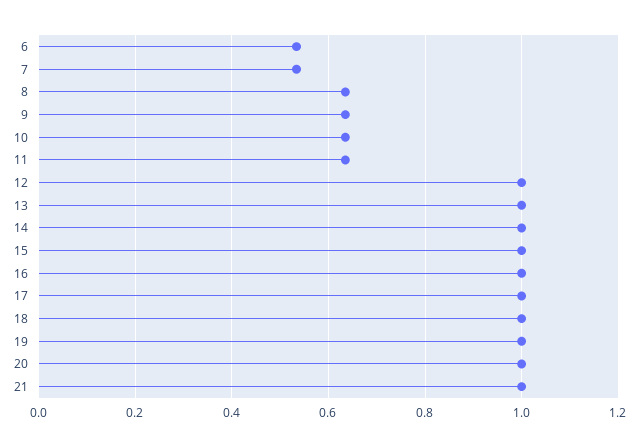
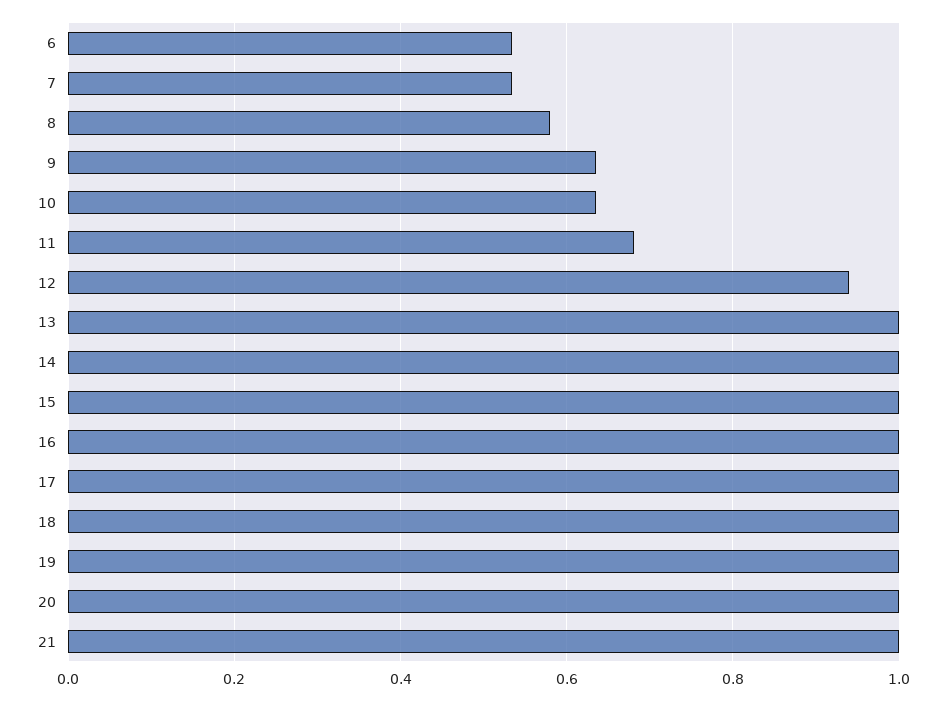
  {
    "6": 0.54,
    "7": 0.54,
-   "8": 0.64,
+   "8": 0.58,
    "9": 0.64,
    "10": 0.64,
-   "11": 0.64,
+   "11": 0.68,
-   "12": 1,
+   "12": 0.94,
    "13": 1,
    "14": 1,
    "15": 1,
    "16": 1,
    "17": 1,
    "18": 1,
    "19": 1,
    "20": 1,
    "21": 1
  }

